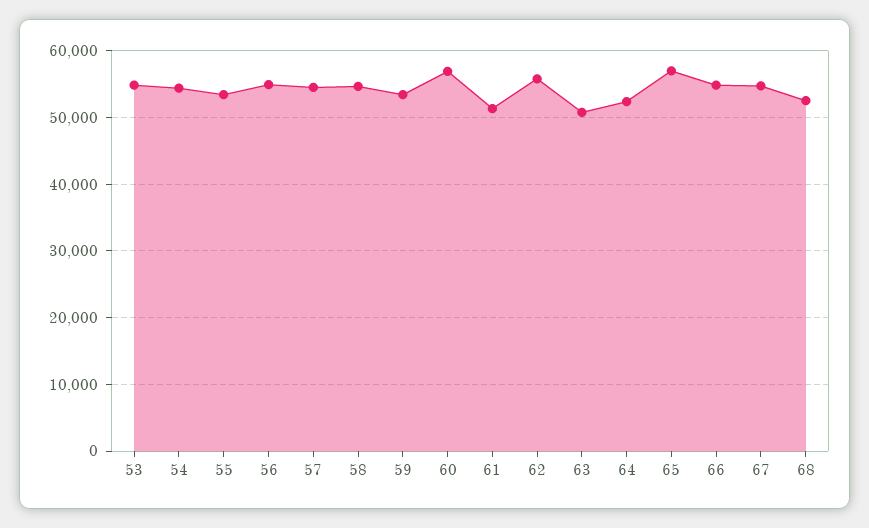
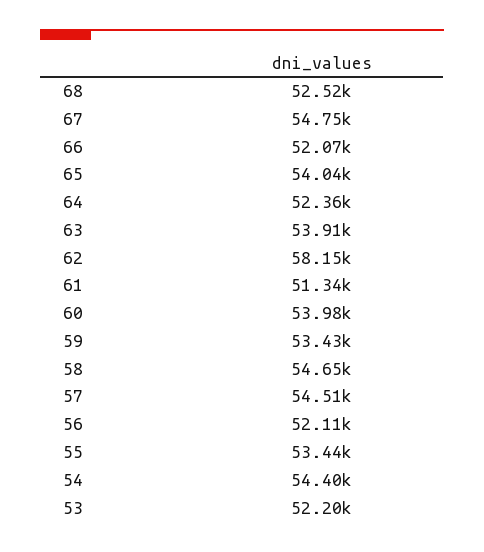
  {
-   "53": 55000,
+   "53": 52200,
    "54": 54400,
    "55": 53440,
-   "56": 55000,
+   "56": 52110,
    "57": 54510,
    "58": 54650,
    "59": 53430,
-   "60": 57000,
+   "60": 53980,
    "61": 51340,
-   "62": 56000,
+   "62": 58150,
-   "63": 51000,
+   "63": 53910,
    "64": 52360,
-   "65": 57000,
+   "65": 54040,
-   "66": 55000,
+   "66": 52070,
    "67": 54750,
    "68": 52520
  }

